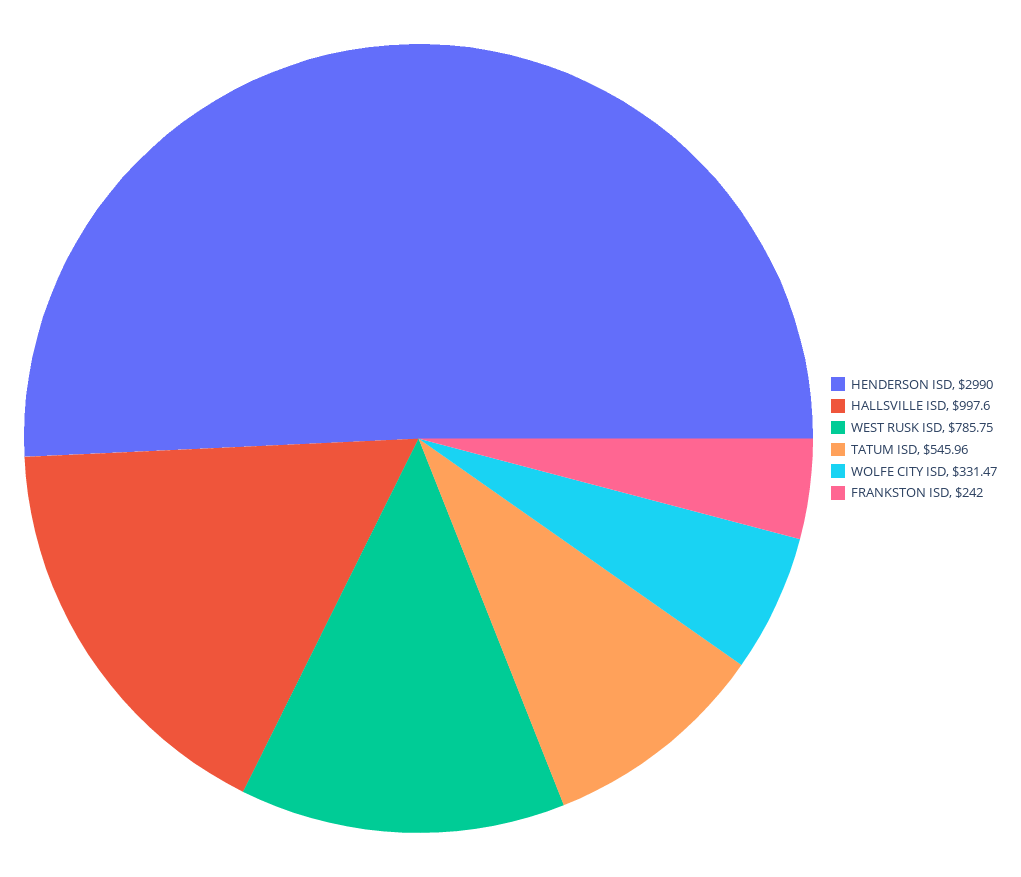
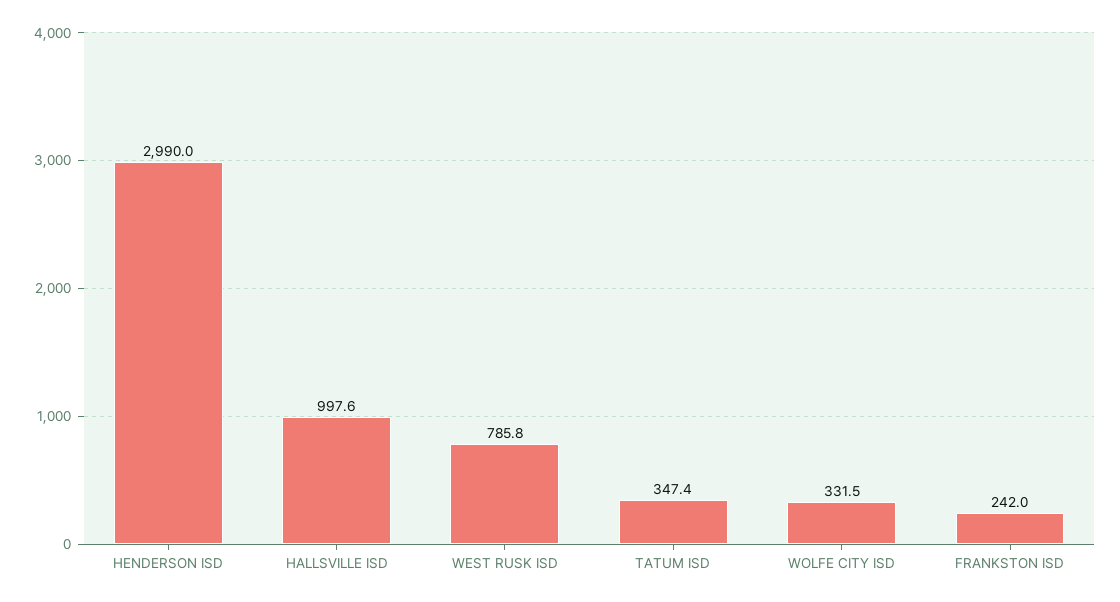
  {
    "HENDERSON ISD": 2990,
    "HALLSVILLE ISD": 997.6,
    "WEST RUSK ISD": 785.75,
-   "TATUM ISD": 545.96,
+   "TATUM ISD": 347.4,
    "WOLFE CITY ISD": 331.47,
    "FRANKSTON ISD": 242
  }

